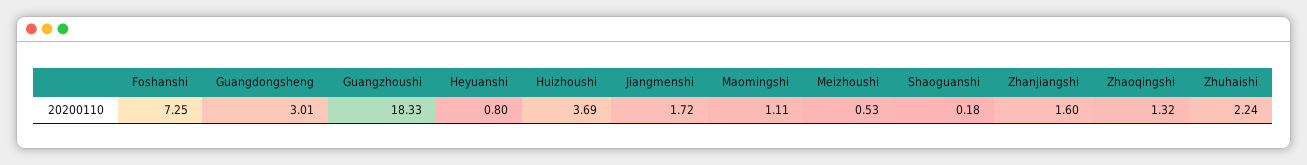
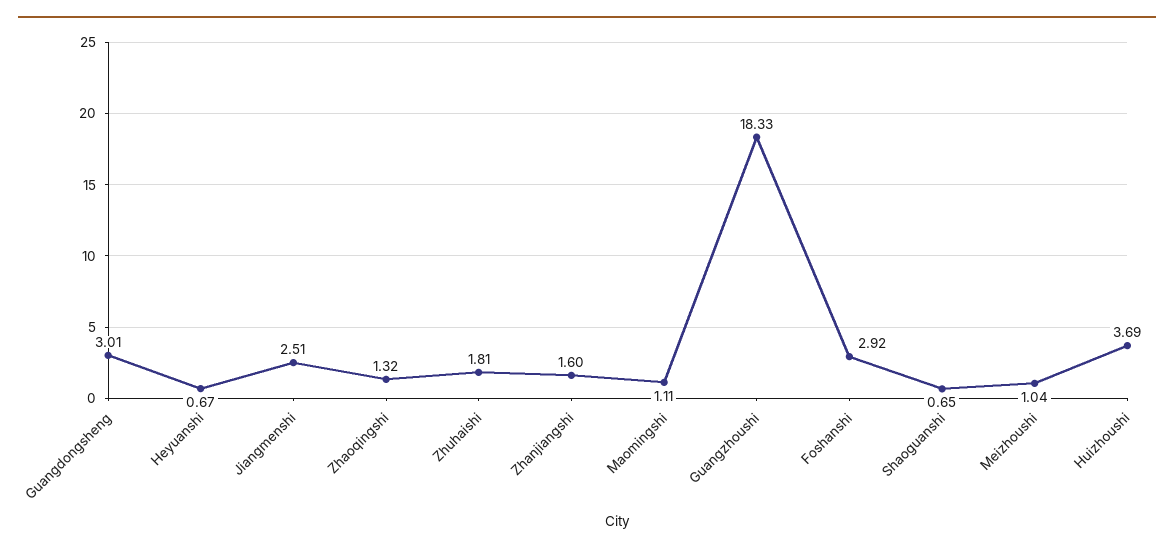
  {
-   "Foshanshi": 7.25,
+   "Foshanshi": 2.92,
    "Guangdongsheng": 3.01,
    "Guangzhoushi": 18.33,
-   "Heyuanshi": 0.8,
+   "Heyuanshi": 0.67,
    "Huizhoushi": 3.69,
-   "Jiangmenshi": 1.72,
+   "Jiangmenshi": 2.51,
    "Maomingshi": 1.11,
-   "Meizhoushi": 0.53,
+   "Meizhoushi": 1.04,
-   "Shaoguanshi": 0.18,
+   "Shaoguanshi": 0.65,
    "Zhanjiangshi": 1.6,
    "Zhaoqingshi": 1.32,
-   "Zhuhaishi": 2.24
+   "Zhuhaishi": 1.81
  }

